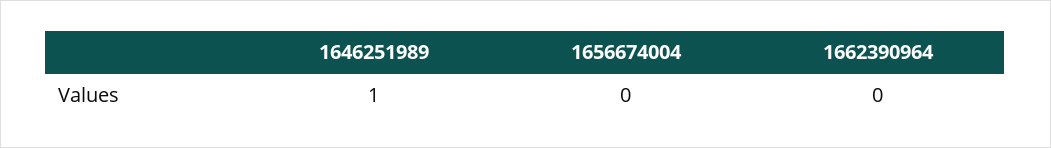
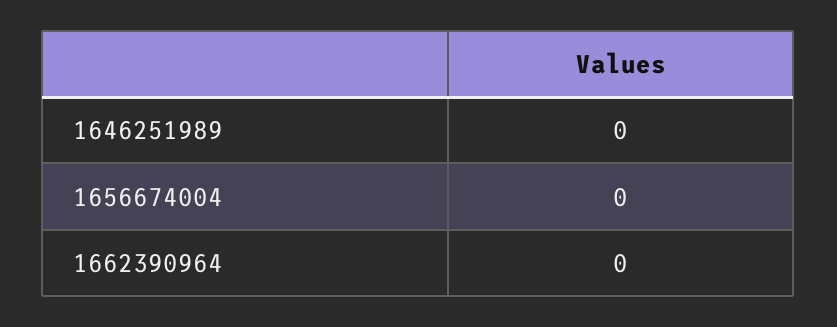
  {
-   "1646251989": 1,
+   "1646251989": 0,
    "1656674004": 0,
    "1662390964": 0
  }

